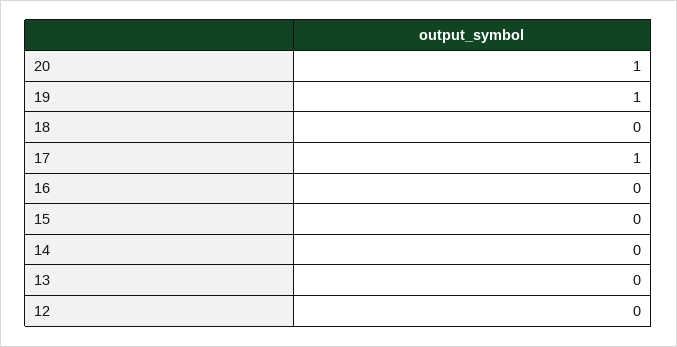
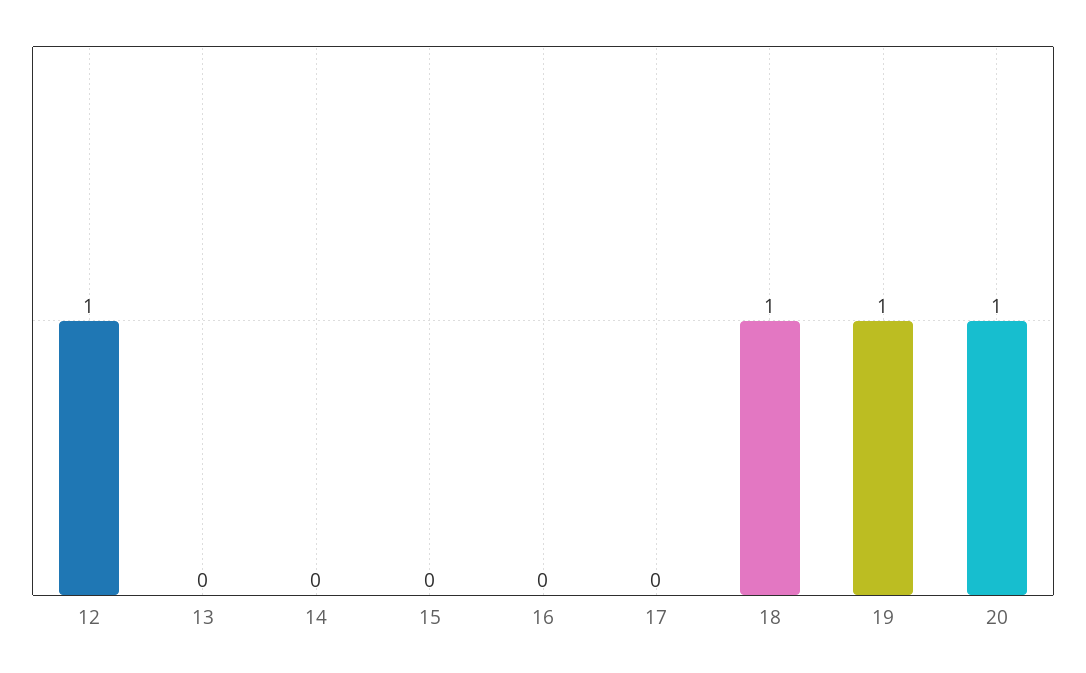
  {
    "20": 1,
    "19": 1,
-   "18": 0,
+   "18": 1,
-   "17": 1,
+   "17": 0,
    "16": 0,
    "15": 0,
    "14": 0,
    "13": 0,
-   "12": 0
+   "12": 1
  }

